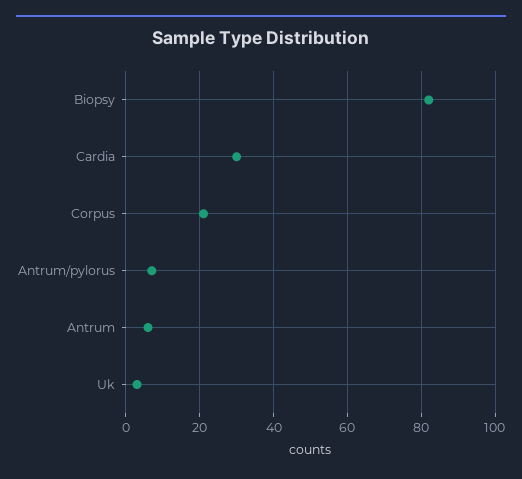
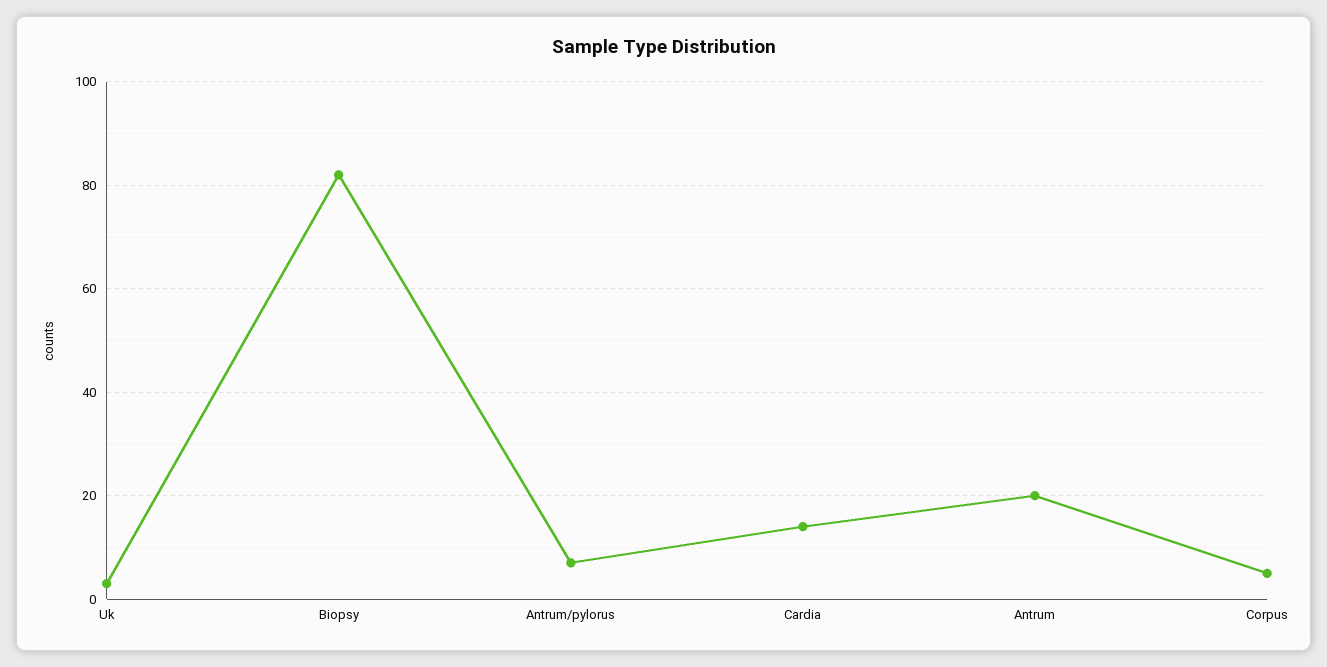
  {
    "Biopsy": 80,
-   "Cardia": 30,
+   "Cardia": 15,
-   "Corpus": 20,
+   "Corpus": 5,
    "Antrum/pylorus": 5,
-   "Antrum": 5,
+   "Antrum": 20,
    "Uk": 5
  }

